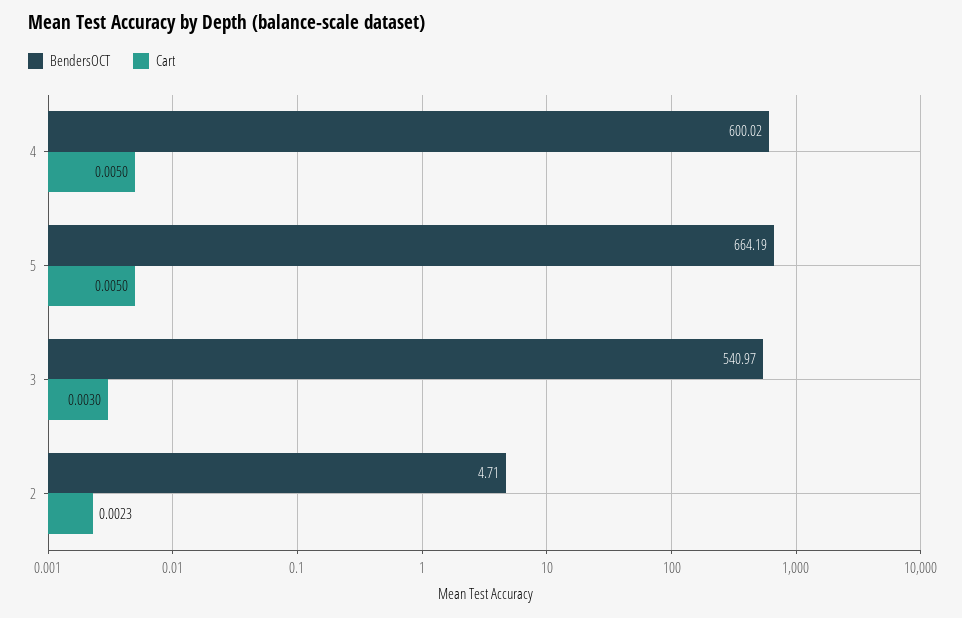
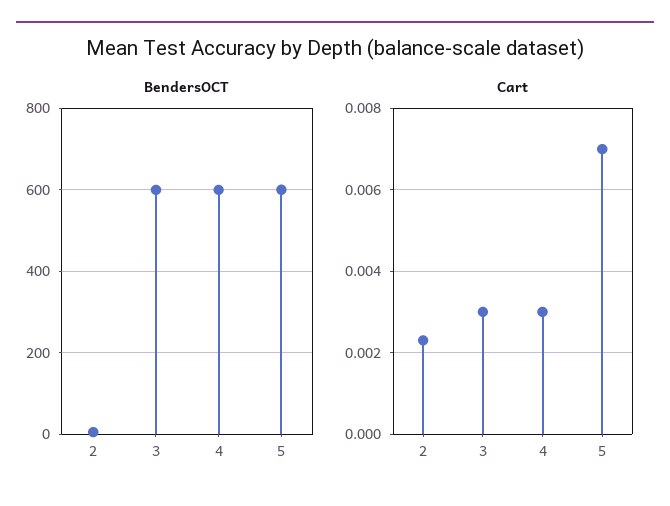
  {
    "BendersOCT": {
      "4": 600.02,
-     "5": 664.19,
+     "5": 600,
-     "3": 540.97,
+     "3": 600,
      "2": 4.71
    },
    "Cart": {
-     "4": 0.005,
+     "4": 0.003,
-     "5": 0.005,
+     "5": 0.007,
      "3": 0.003,
      "2": 0.0023
    }
  }

